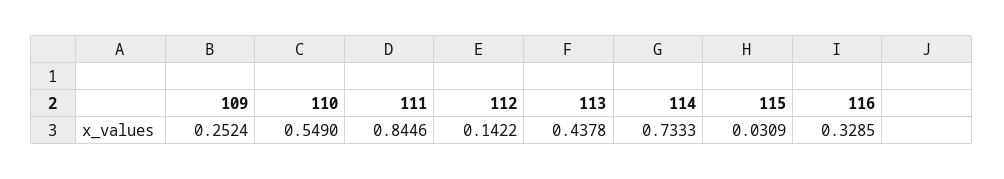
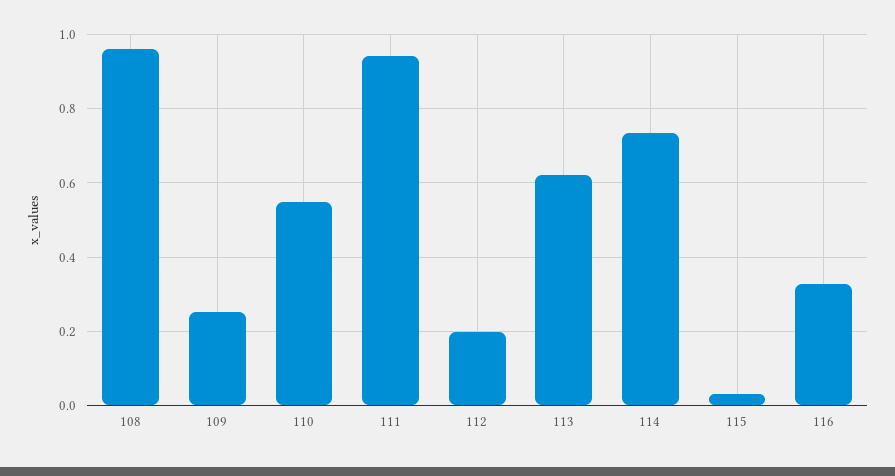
  {
    "109": 0.2524,
    "110": 0.549,
-   "111": 0.8446,
+   "111": 0.94,
-   "112": 0.1422,
+   "112": 0.2,
-   "113": 0.4378,
+   "113": 0.62,
    "114": 0.7333,
    "115": 0.0309,
-   "116": 0.3285
+   "116": 0.3285,
+   "108": 0.96
  }

